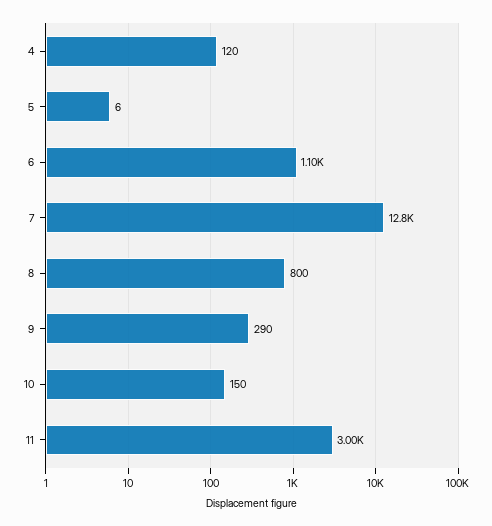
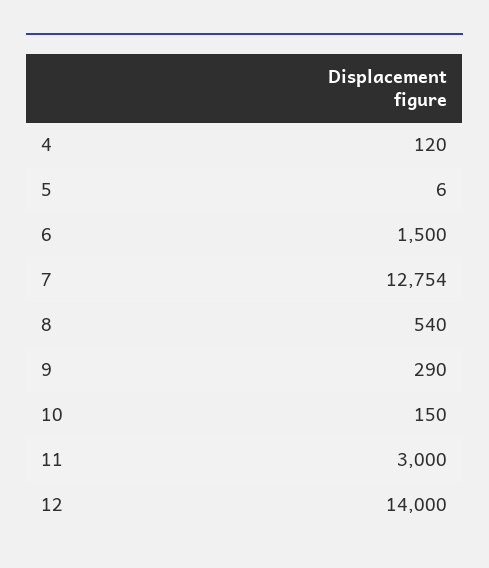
  {
    "4": 120,
    "5": 6,
-   "6": 1100,
+   "6": 1500,
    "7": 12754,
-   "8": 800,
+   "8": 540,
    "9": 290,
    "10": 150,
-   "11": 3000
+   "11": 3000,
+   "12": 14000
  }

